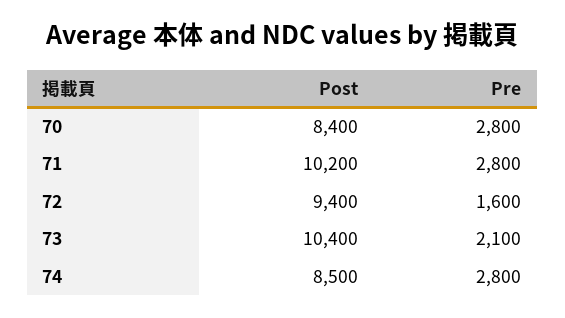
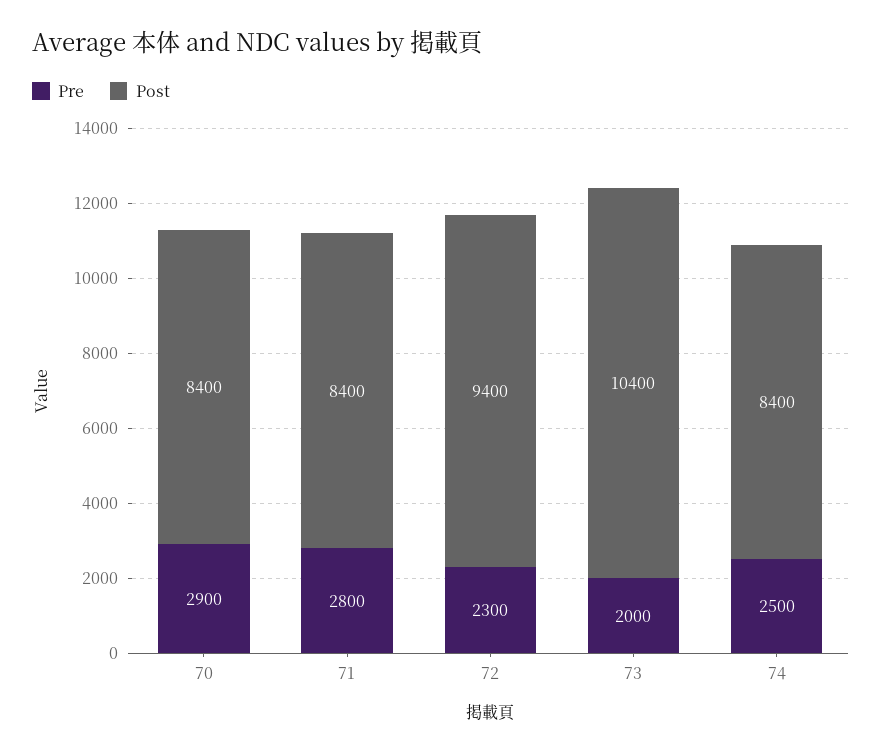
  {
    "Post": {
      "70": 8400,
-     "71": 10200,
+     "71": 8400,
      "72": 9400,
      "73": 10400,
-     "74": 8500
+     "74": 8400
    },
    "Pre": {
-     "70": 2800,
+     "70": 2900,
      "71": 2800,
-     "72": 1600,
+     "72": 2300,
-     "73": 2100,
+     "73": 2000,
-     "74": 2800
+     "74": 2500
    }
  }

